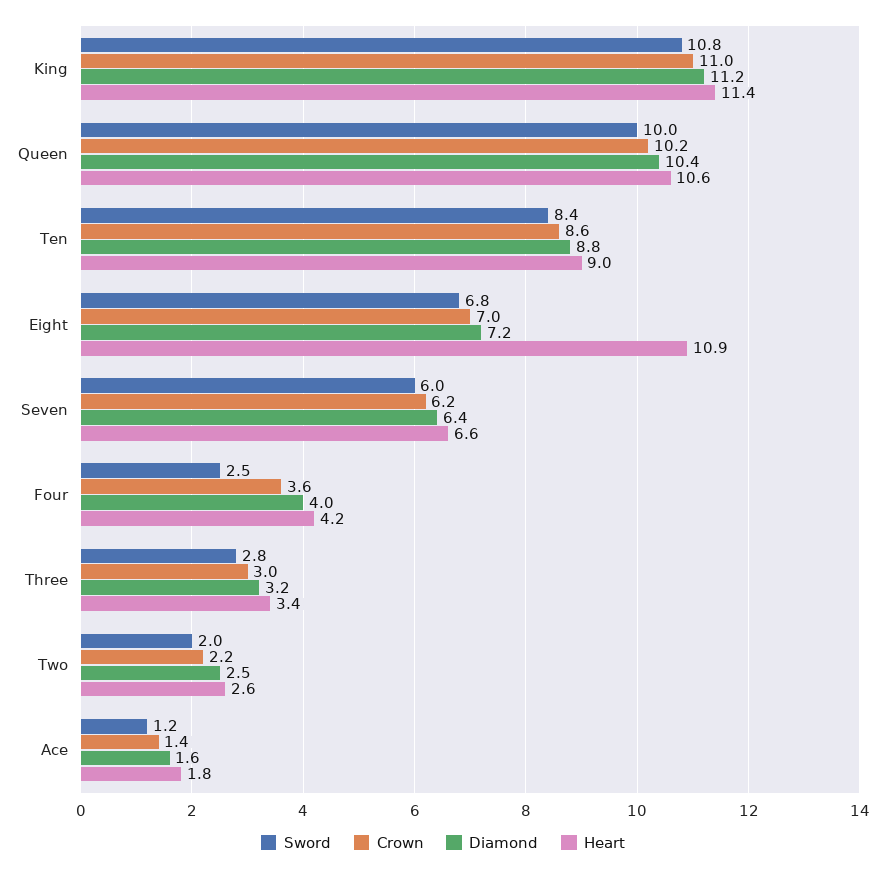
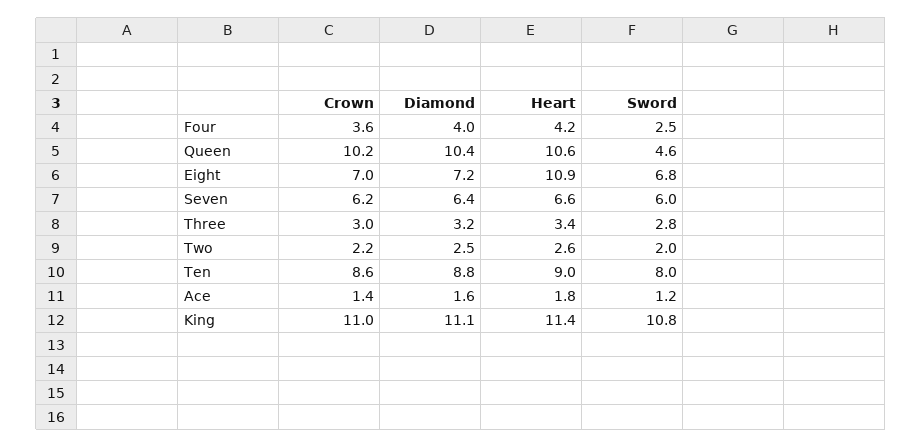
  {
    "Sword": {
      "King": 10.8,
-     "Queen": 10,
+     "Queen": 4.6,
-     "Ten": 8.4,
+     "Ten": 8,
      "Eight": 6.8,
      "Seven": 6,
      "Four": 2.5,
      "Three": 2.8,
      "Two": 2,
      "Ace": 1.2
    },
    "Crown": {
      "King": 11,
      "Queen": 10.2,
      "Ten": 8.6,
      "Eight": 7,
      "Seven": 6.2,
      "Four": 3.6,
      "Three": 3,
      "Two": 2.2,
      "Ace": 1.4
    },
    "Diamond": {
-     "King": 11.2,
+     "King": 11.1,
      "Queen": 10.4,
      "Ten": 8.8,
      "Eight": 7.2,
      "Seven": 6.4,
      "Four": 4,
      "Three": 3.2,
      "Two": 2.5,
      "Ace": 1.6
    },
    "Heart": {
      "King": 11.4,
      "Queen": 10.6,
      "Ten": 9,
      "Eight": 10.9,
      "Seven": 6.6,
      "Four": 4.2,
      "Three": 3.4,
      "Two": 2.6,
      "Ace": 1.8
    }
  }

